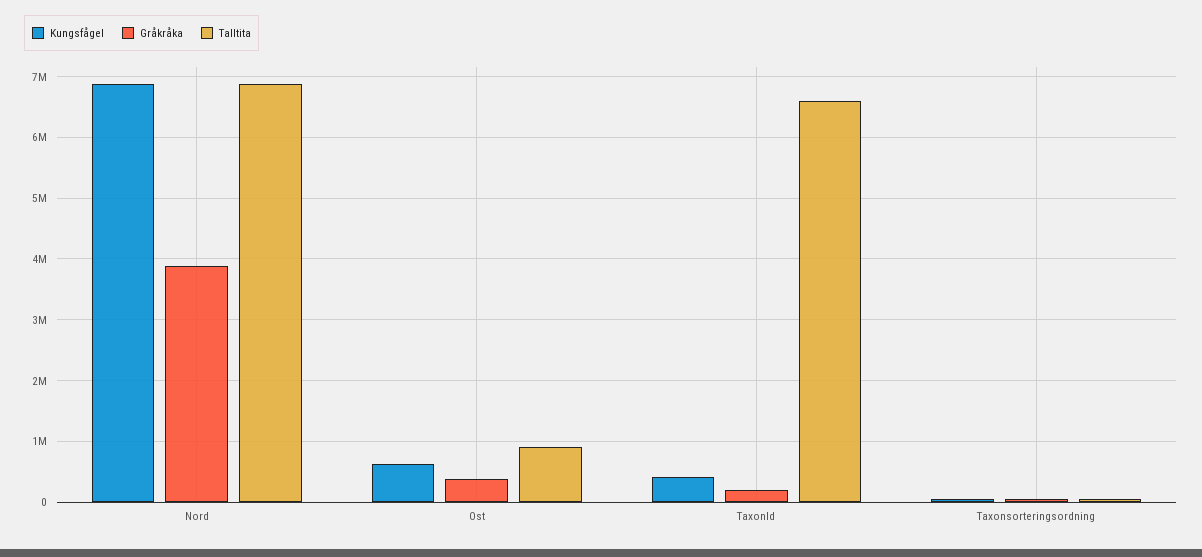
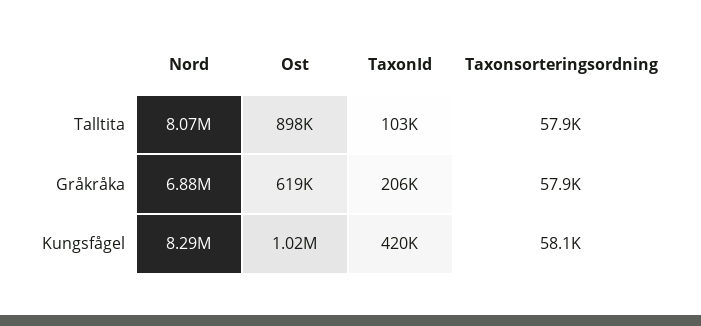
  {
    "Kungsfågel": {
-     "Nord": 6900000,
+     "Nord": 8290000,
-     "Ost": 600000,
+     "Ost": 1020000,
      "TaxonId": 420000,
      "Taxonsorteringsordning": 58100
    },
    "Gråkråka": {
-     "Nord": 3900000,
+     "Nord": 6880000,
-     "Ost": 400000,
+     "Ost": 619000,
      "TaxonId": 206000,
      "Taxonsorteringsordning": 57900
    },
    "Talltita": {
-     "Nord": 6900000,
+     "Nord": 8070000,
      "Ost": 898000,
-     "TaxonId": 6600000,
+     "TaxonId": 103000,
      "Taxonsorteringsordning": 57900
    }
  }

